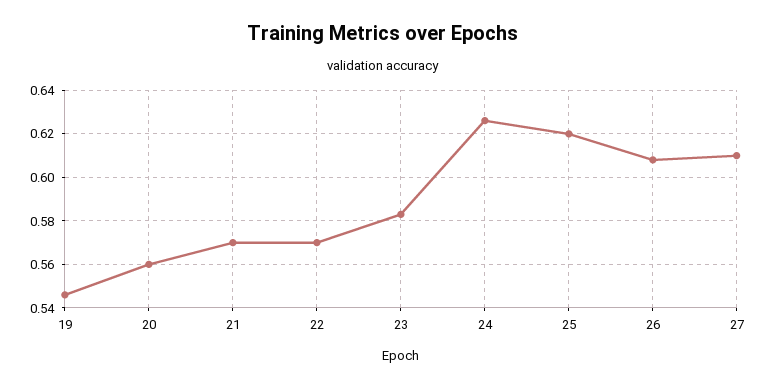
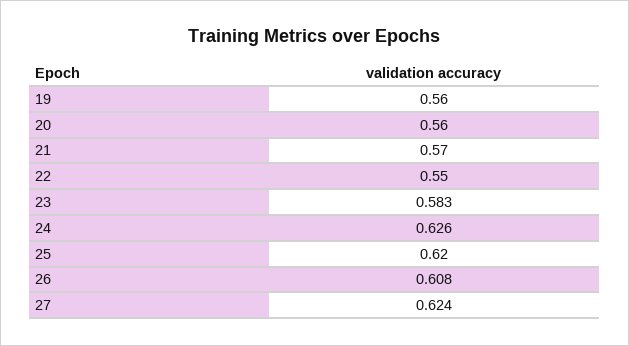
  {
-   "19": 0.545,
+   "19": 0.56,
    "20": 0.56,
    "21": 0.57,
-   "22": 0.57,
+   "22": 0.55,
    "23": 0.583,
    "24": 0.626,
    "25": 0.62,
    "26": 0.608,
-   "27": 0.61
+   "27": 0.624
  }

